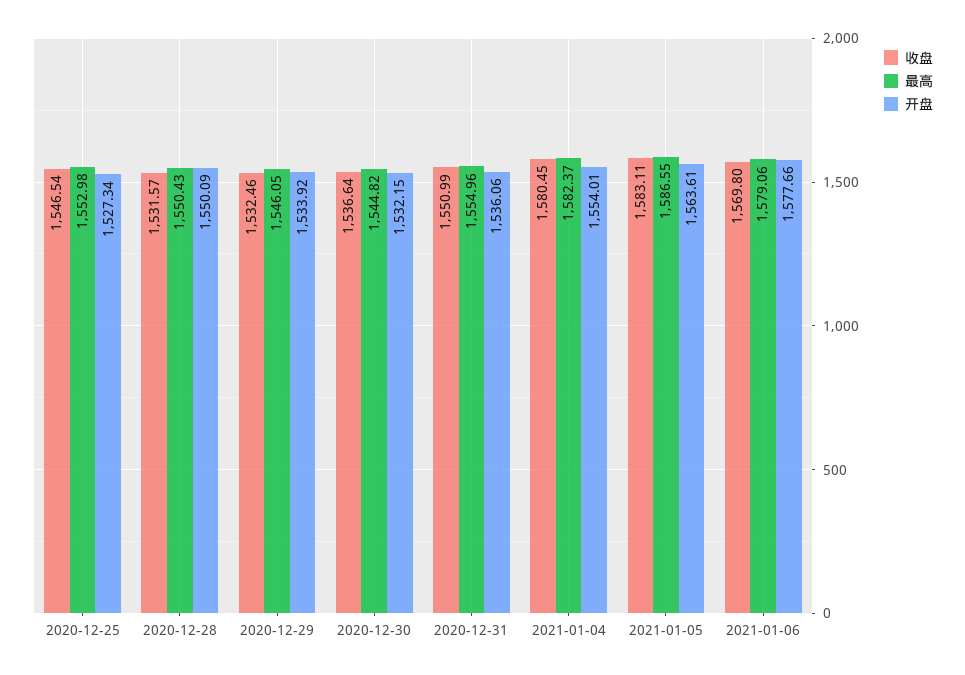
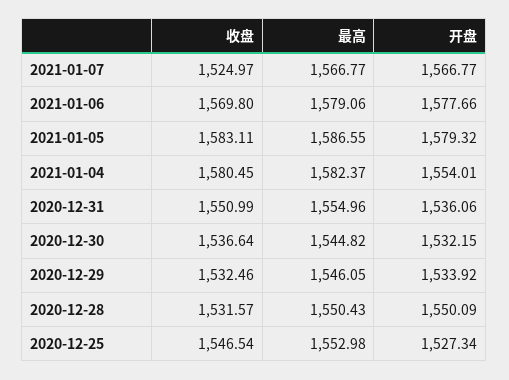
  {
    "收盘": {
      "2020-12-25": 1546.54,
      "2020-12-28": 1531.57,
      "2020-12-29": 1532.46,
      "2020-12-30": 1536.64,
      "2020-12-31": 1550.99,
      "2021-01-04": 1580.45,
      "2021-01-05": 1583.11,
-     "2021-01-06": 1569.8
+     "2021-01-06": 1569.8,
+     "2021-01-07": 1524.97
    },
    "最高": {
      "2020-12-25": 1552.98,
      "2020-12-28": 1550.43,
      "2020-12-29": 1546.05,
      "2020-12-30": 1544.82,
      "2020-12-31": 1554.96,
      "2021-01-04": 1582.37,
      "2021-01-05": 1586.55,
-     "2021-01-06": 1579.06
+     "2021-01-06": 1579.06,
+     "2021-01-07": 1566.77
    },
    "开盘": {
      "2020-12-25": 1527.34,
      "2020-12-28": 1550.09,
      "2020-12-29": 1533.92,
      "2020-12-30": 1532.15,
      "2020-12-31": 1536.06,
      "2021-01-04": 1554.01,
-     "2021-01-05": 1563.61,
+     "2021-01-05": 1579.32,
-     "2021-01-06": 1577.66
+     "2021-01-06": 1577.66,
+     "2021-01-07": 1566.77
    }
  }

